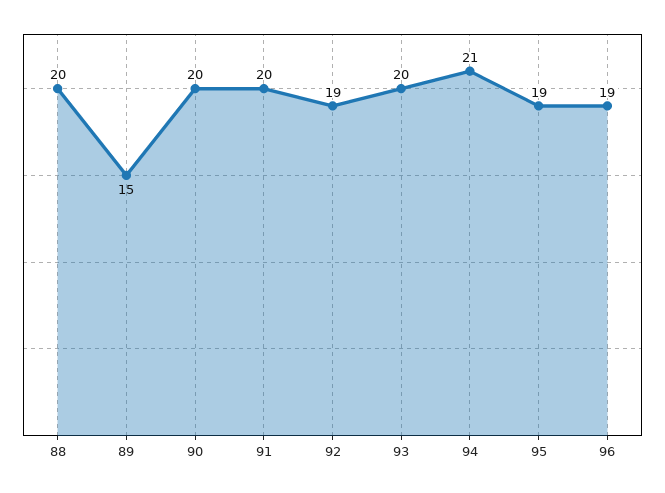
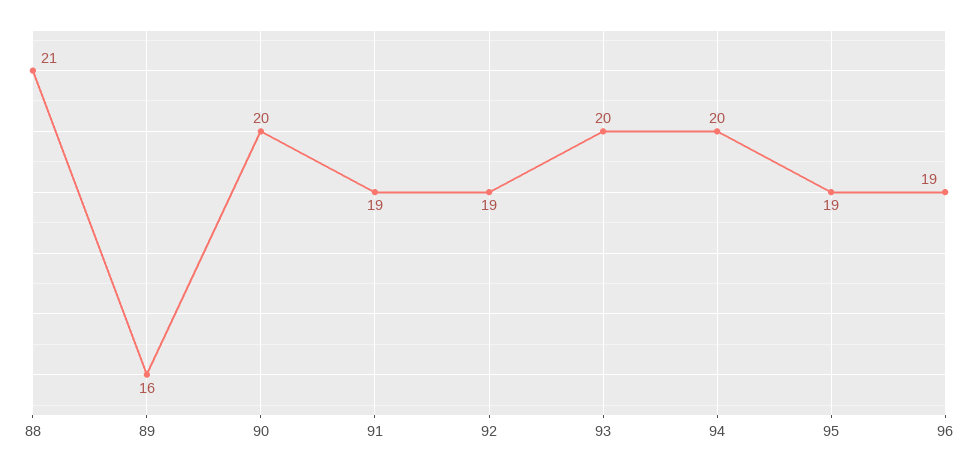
  {
-   "88": 20,
+   "88": 21,
-   "89": 15,
+   "89": 16,
    "90": 20,
-   "91": 20,
+   "91": 19,
    "92": 19,
    "93": 20,
-   "94": 21,
+   "94": 20,
    "95": 19,
    "96": 19
  }

